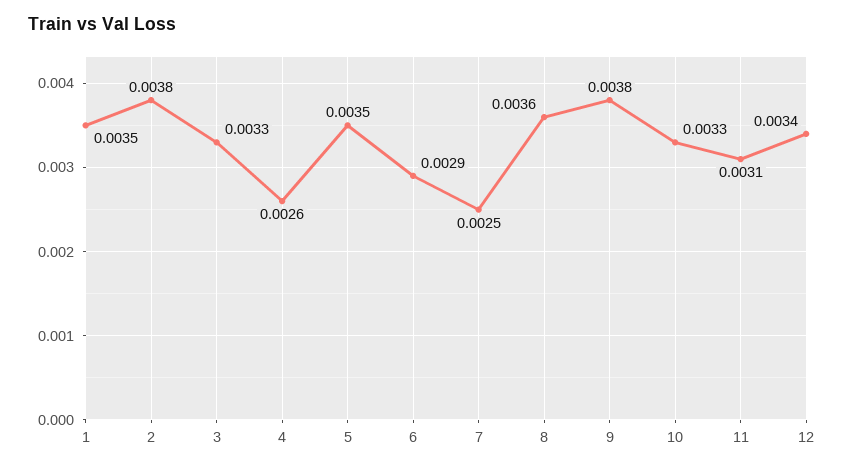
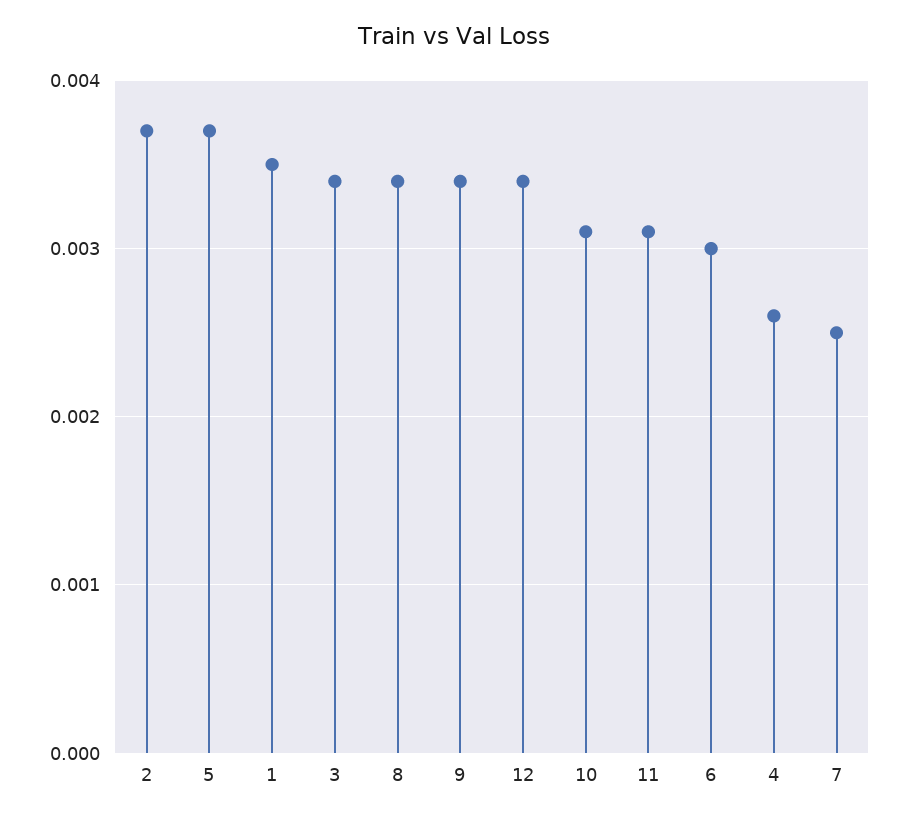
  {
    "1": 0.0035,
-   "2": 0.0038,
+   "2": 0.0037,
-   "3": 0.0033,
+   "3": 0.0034,
    "4": 0.0026,
-   "5": 0.0035,
+   "5": 0.0037,
-   "6": 0.0029,
+   "6": 0.003,
    "7": 0.0025,
-   "8": 0.0036,
+   "8": 0.0034,
-   "9": 0.0038,
+   "9": 0.0034,
-   "10": 0.0033,
+   "10": 0.0031,
    "11": 0.0031,
    "12": 0.0034
  }

